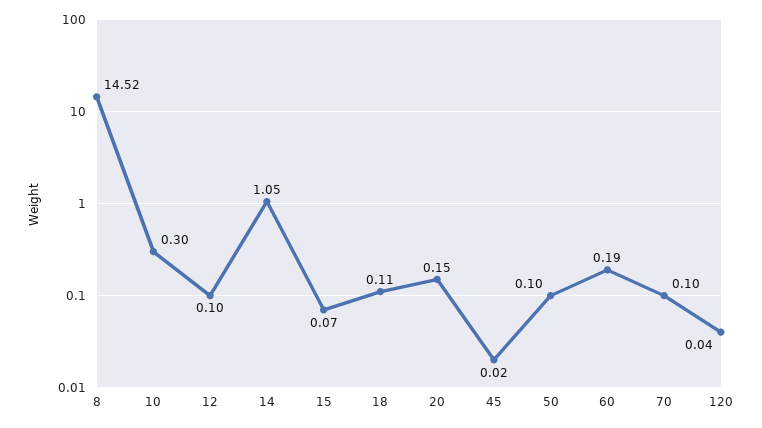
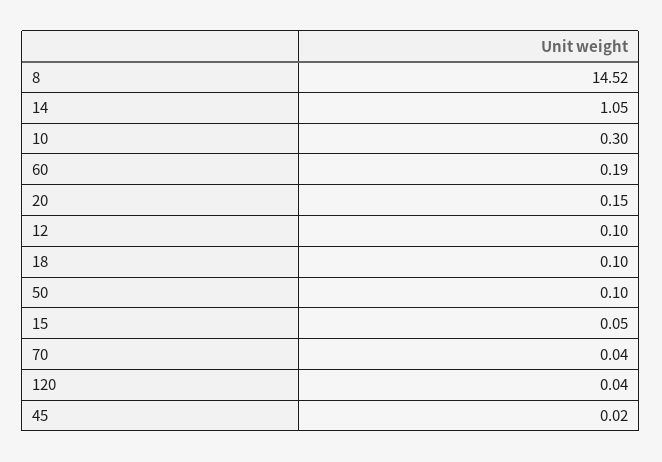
  {
    "8": 14.52,
    "10": 0.3,
    "12": 0.1,
    "14": 1.05,
-   "15": 0.07,
+   "15": 0.05,
-   "18": 0.11,
+   "18": 0.1,
    "20": 0.15,
    "45": 0.02,
    "50": 0.1,
    "60": 0.19,
-   "70": 0.1,
+   "70": 0.04,
    "120": 0.04
  }

